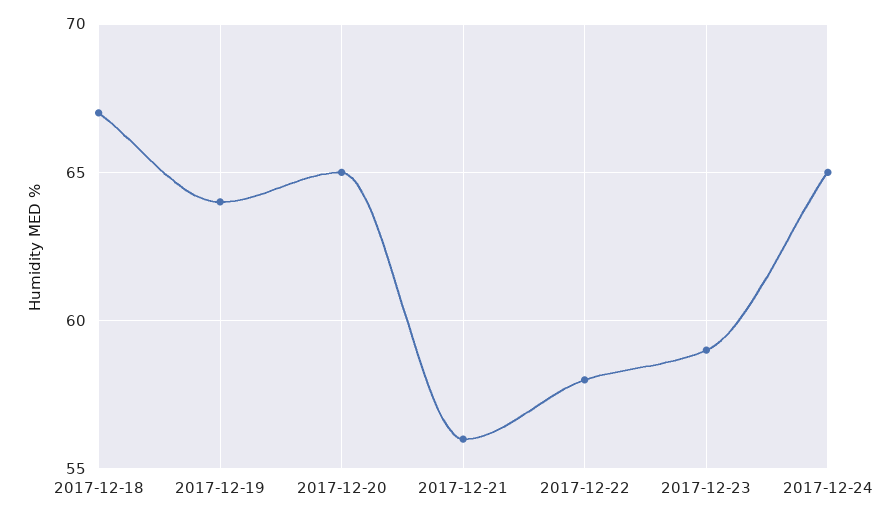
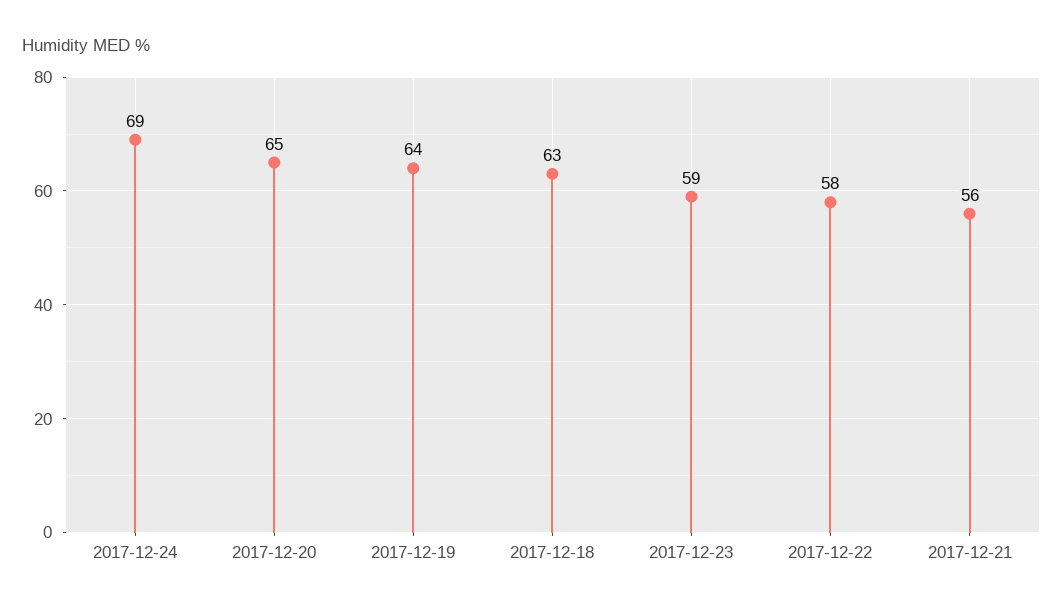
  {
-   "2017-12-18": 67,
+   "2017-12-18": 63,
    "2017-12-19": 64,
    "2017-12-20": 65,
    "2017-12-21": 56,
    "2017-12-22": 58,
    "2017-12-23": 59,
-   "2017-12-24": 65
+   "2017-12-24": 69
  }

